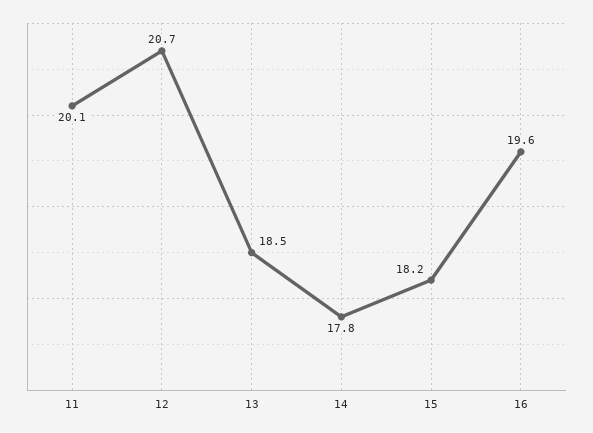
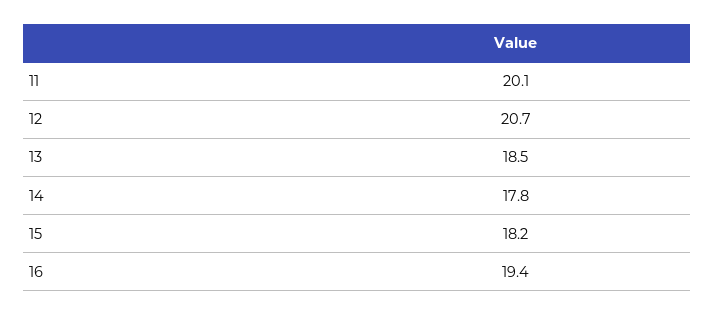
  {
    "11": 20.1,
    "12": 20.7,
    "13": 18.5,
    "14": 17.8,
    "15": 18.2,
-   "16": 19.6
+   "16": 19.4
  }

